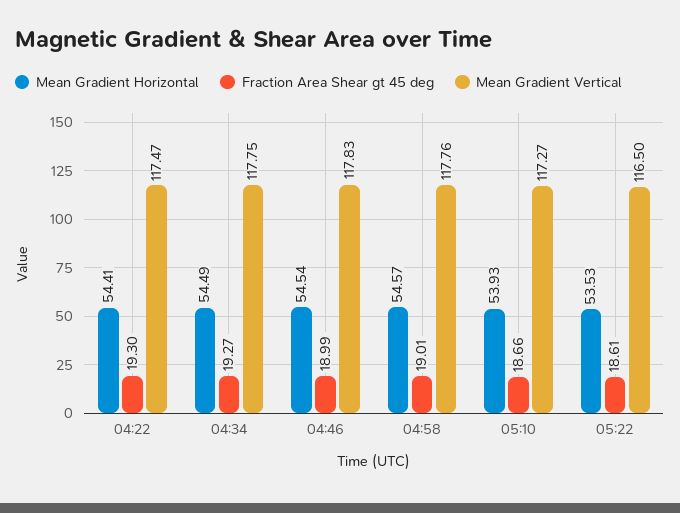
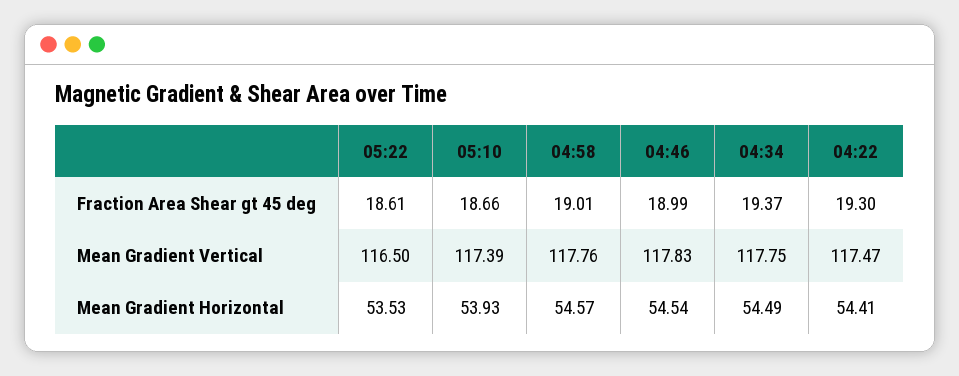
  {
    "Mean Gradient Horizontal": {
      "04:22": 54.41,
      "04:34": 54.49,
      "04:46": 54.54,
      "04:58": 54.57,
      "05:10": 53.93,
      "05:22": 53.53
    },
    "Fraction Area Shear gt 45 deg": {
      "04:22": 19.3,
-     "04:34": 19.27,
+     "04:34": 19.37,
      "04:46": 18.99,
      "04:58": 19.01,
      "05:10": 18.66,
      "05:22": 18.61
    },
    "Mean Gradient Vertical": {
      "04:22": 117.47,
      "04:34": 117.75,
      "04:46": 117.83,
      "04:58": 117.76,
-     "05:10": 117.27,
+     "05:10": 117.39,
      "05:22": 116.5
    }
  }

